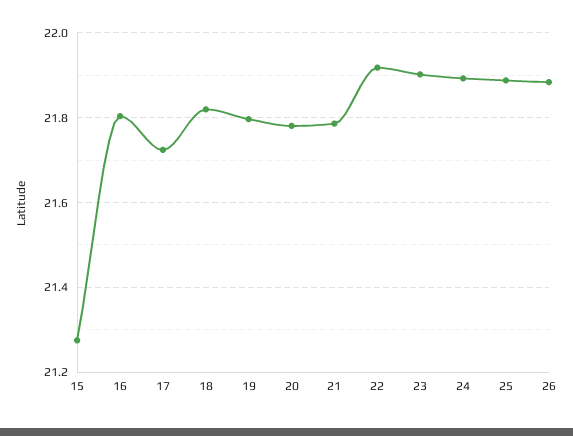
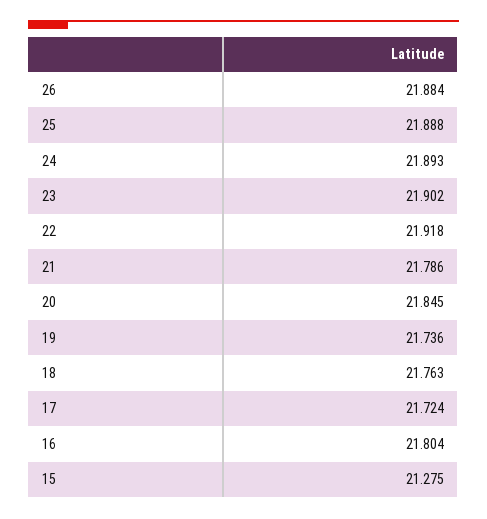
  {
    "15": 21.275,
    "16": 21.804,
    "17": 21.724,
-   "18": 21.82,
+   "18": 21.763,
-   "19": 21.8,
+   "19": 21.736,
-   "20": 21.78,
+   "20": 21.845,
    "21": 21.786,
    "22": 21.918,
    "23": 21.902,
    "24": 21.893,
    "25": 21.888,
    "26": 21.884
  }

